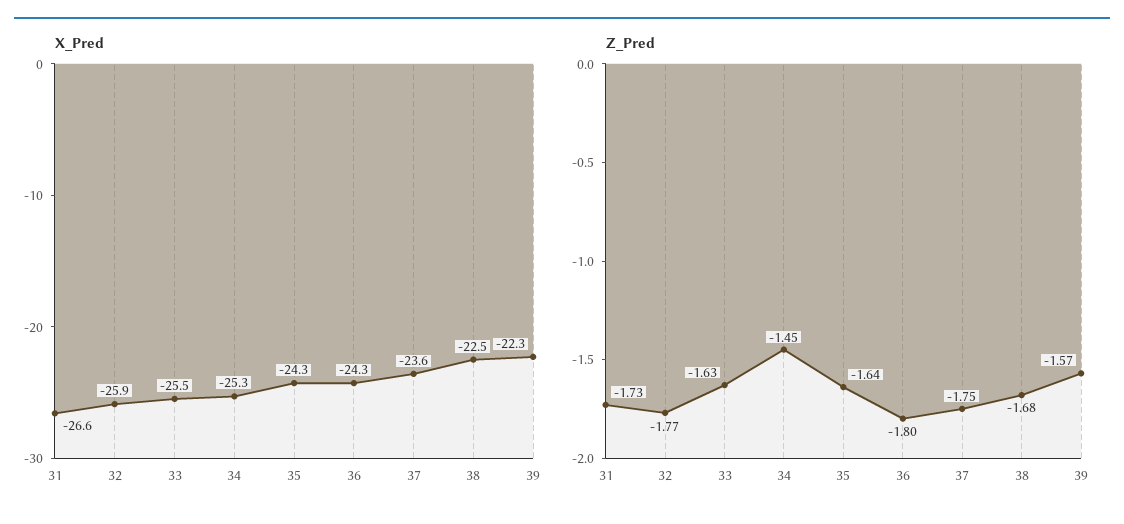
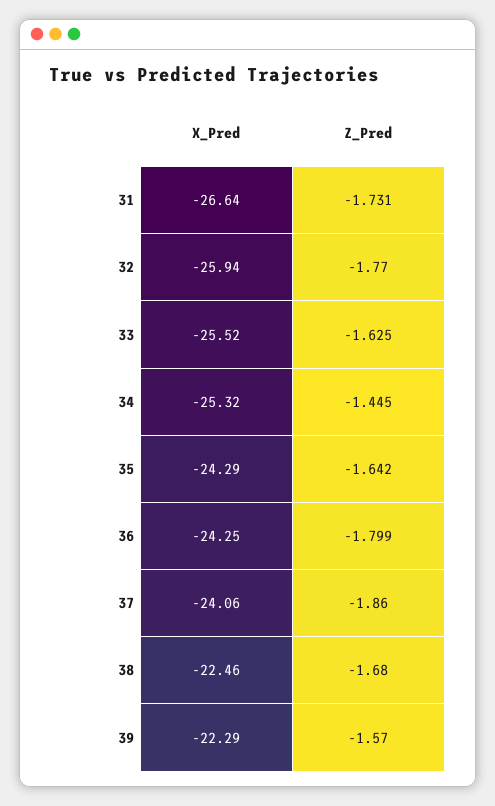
  {
    "X_Pred": {
      "31": -26.64,
      "32": -25.94,
      "33": -25.52,
      "34": -25.32,
      "35": -24.29,
      "36": -24.25,
-     "37": -23.6,
+     "37": -24.06,
      "38": -22.46,
      "39": -22.29
    },
    "Z_Pred": {
      "31": -1.731,
      "32": -1.77,
      "33": -1.625,
      "34": -1.445,
      "35": -1.642,
      "36": -1.799,
-     "37": -1.75,
+     "37": -1.86,
      "38": -1.68,
      "39": -1.57
    }
  }

